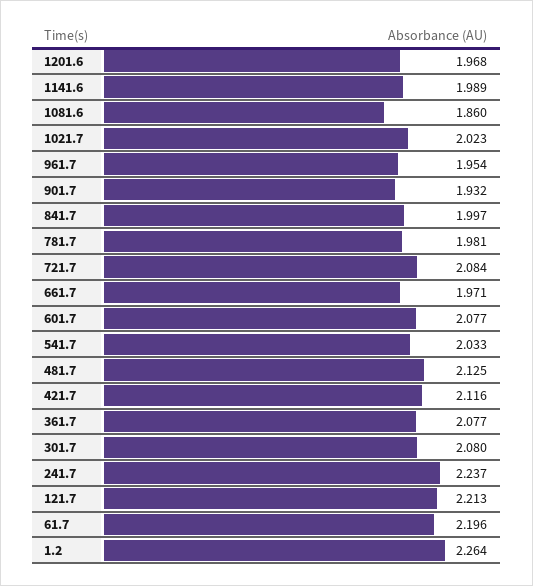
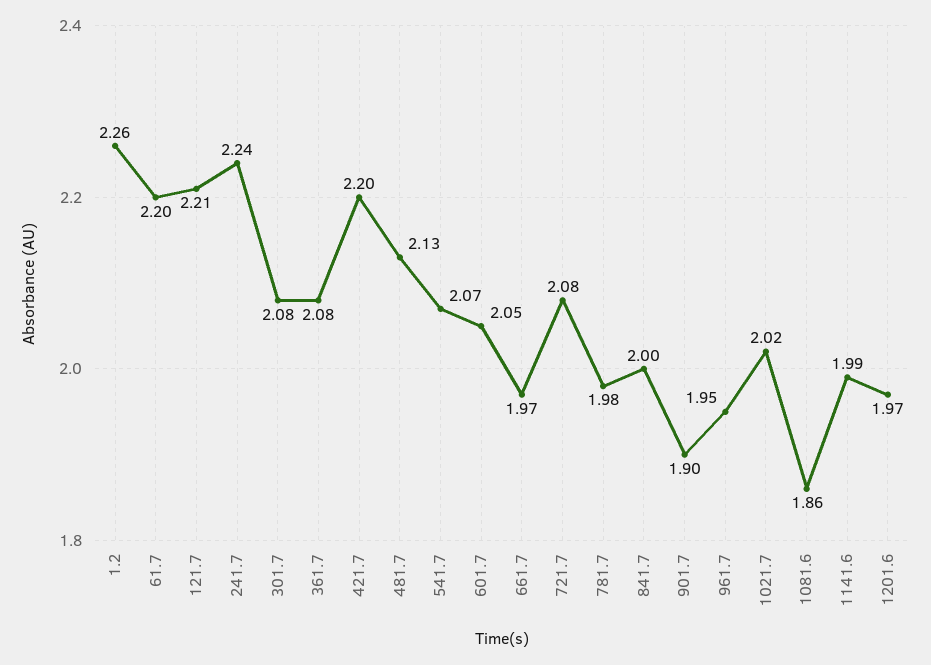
  {
    "1201.6": 1.968,
    "1141.6": 1.989,
    "1081.6": 1.86,
    "1021.7": 2.023,
    "961.7": 1.954,
-   "901.7": 1.932,
+   "901.7": 1.9,
    "841.7": 1.997,
    "781.7": 1.981,
    "721.7": 2.084,
    "661.7": 1.971,
-   "601.7": 2.077,
+   "601.7": 2.05,
-   "541.7": 2.033,
+   "541.7": 2.07,
    "481.7": 2.125,
-   "421.7": 2.116,
+   "421.7": 2.2,
    "361.7": 2.077,
    "301.7": 2.08,
    "241.7": 2.237,
    "121.7": 2.213,
    "61.7": 2.196,
    "1.2": 2.264
  }

